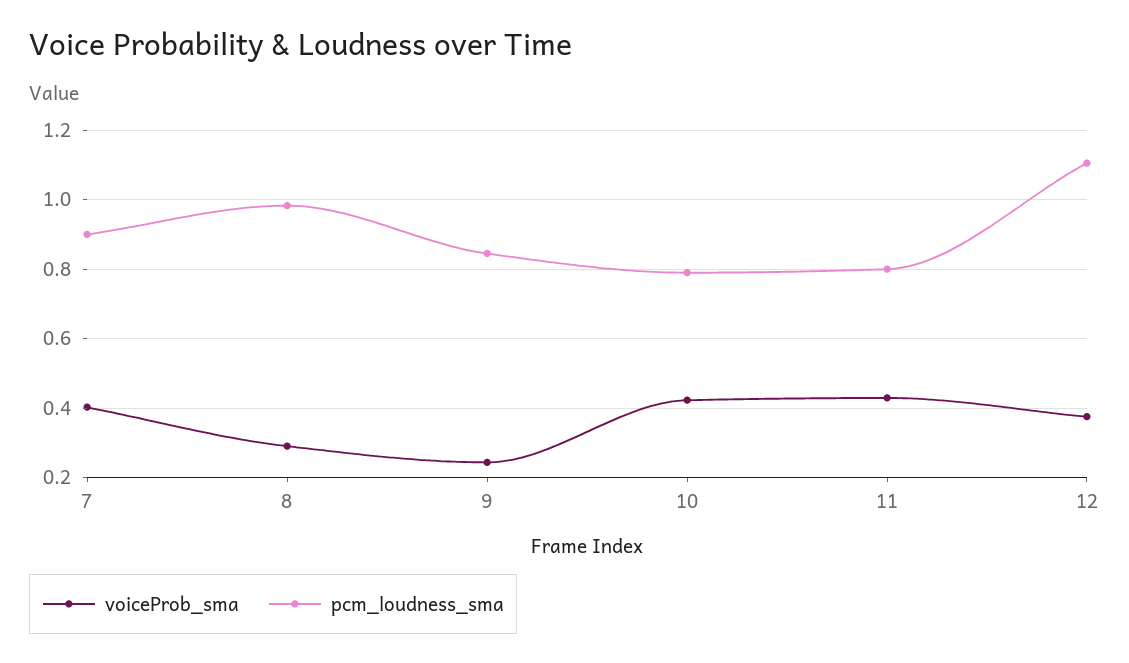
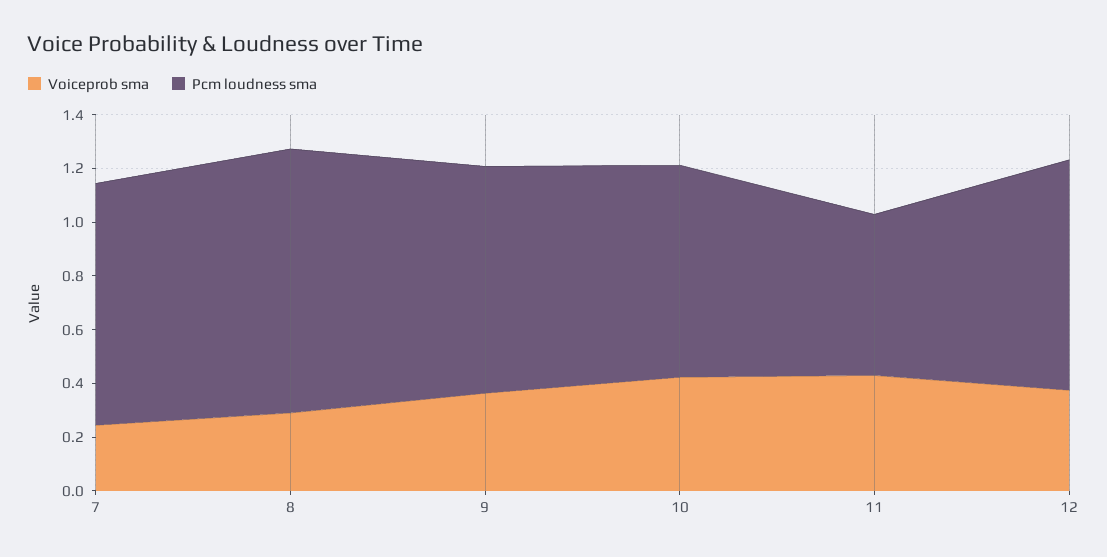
  {
    "voiceProb_sma": {
-     "7": 0.4,
+     "7": 0.25,
      "8": 0.3,
-     "9": 0.24,
+     "9": 0.35,
      "10": 0.42,
      "11": 0.42,
      "12": 0.38
    },
    "pcm_loudness_sma": {
      "7": 0.9,
      "8": 0.98,
      "9": 0.84,
      "10": 0.8,
-     "11": 0.8,
+     "11": 0.6,
-     "12": 1.1
+     "12": 0.85
    }
  }

